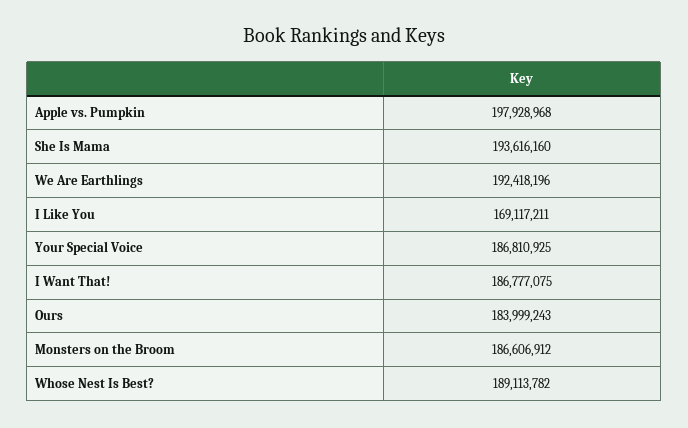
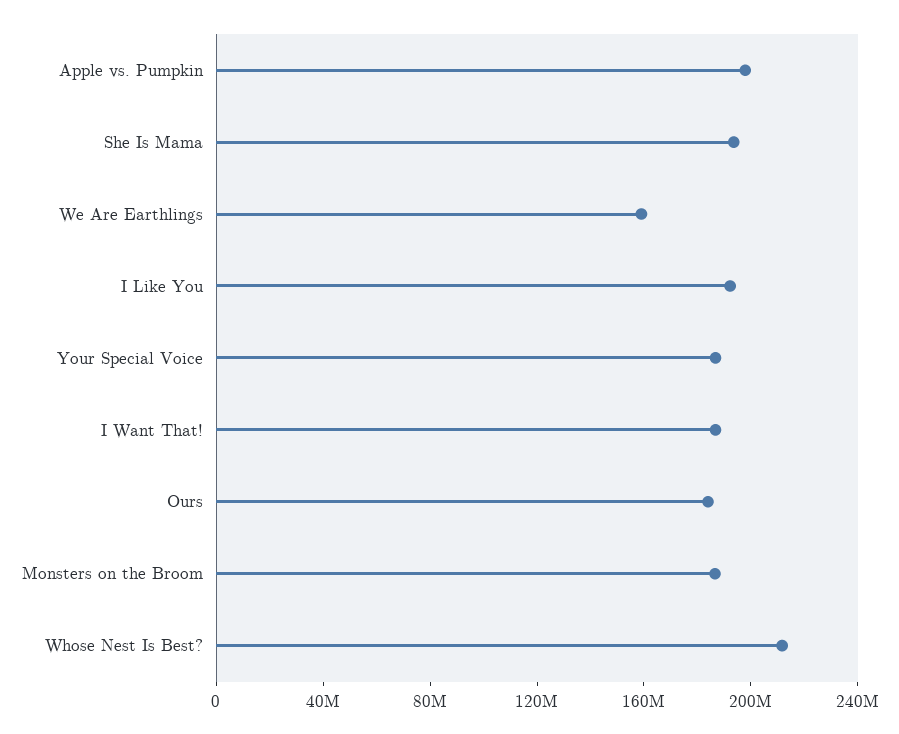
  {
    "Apple vs. Pumpkin": 197928968,
    "She Is Mama": 193616160,
-   "We Are Earthlings": 192418196,
+   "We Are Earthlings": 160000000,
-   "I Like You": 169117211,
+   "I Like You": 190000000,
    "Your Special Voice": 186810925,
    "I Want That!": 186777075,
    "Ours": 183999243,
    "Monsters on the Broom": 186606912,
-   "Whose Nest Is Best?": 189113782
+   "Whose Nest Is Best?": 210000000
  }

